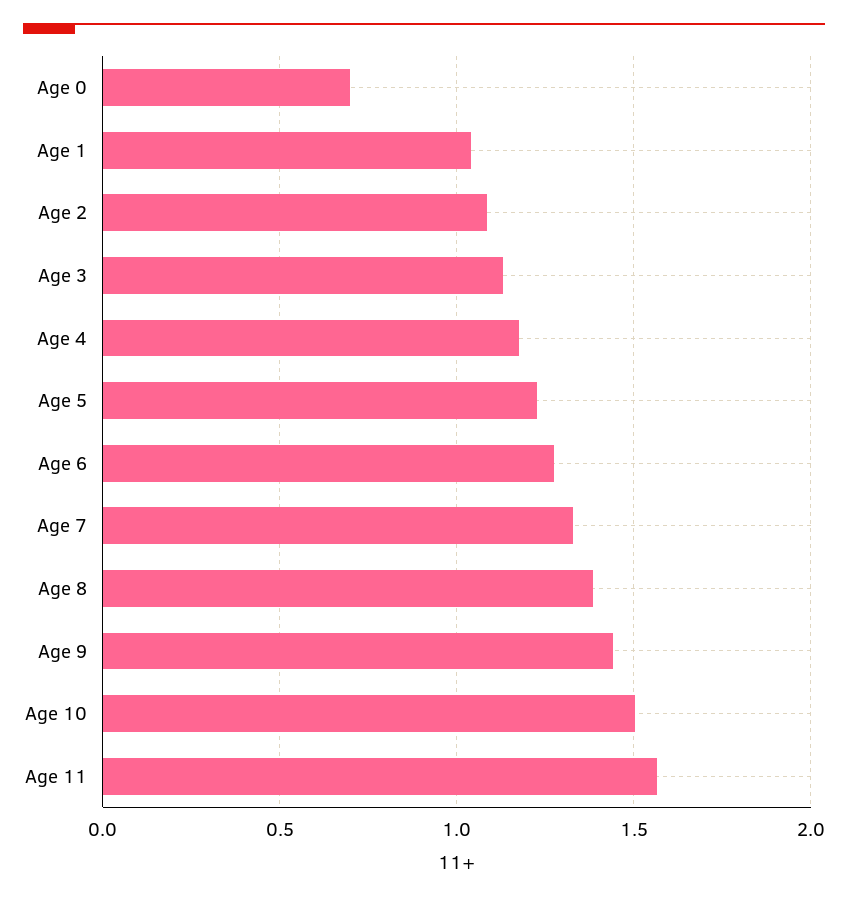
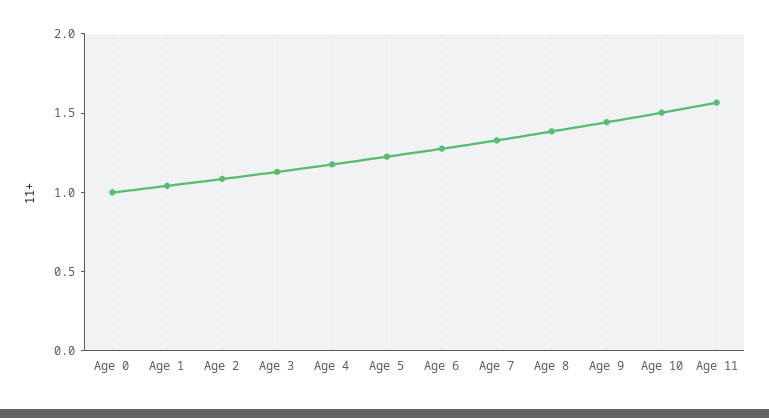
  {
-   "Age 0": 0.7,
+   "Age 0": 1,
    "Age 1": 1.05,
    "Age 2": 1.1,
    "Age 3": 1.15,
    "Age 4": 1.2,
    "Age 5": 1.25,
    "Age 6": 1.3,
    "Age 7": 1.35,
    "Age 8": 1.4,
    "Age 9": 1.45,
    "Age 10": 1.5,
    "Age 11": 1.55
  }

